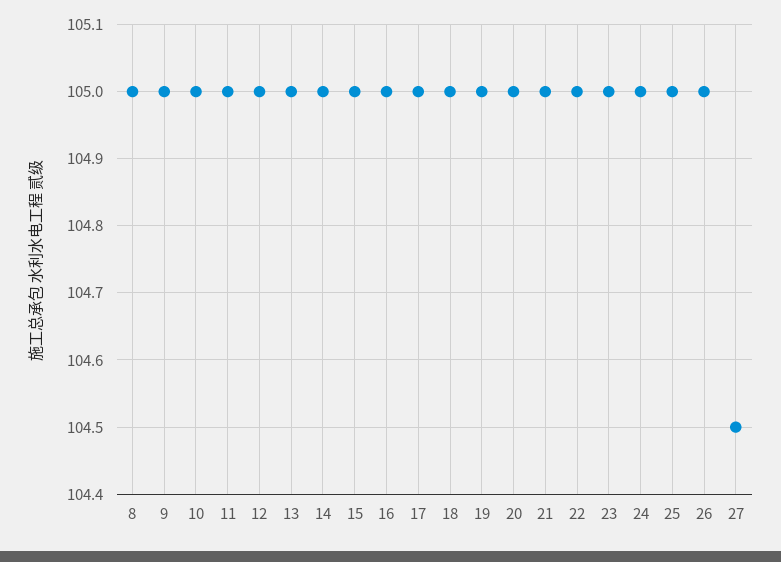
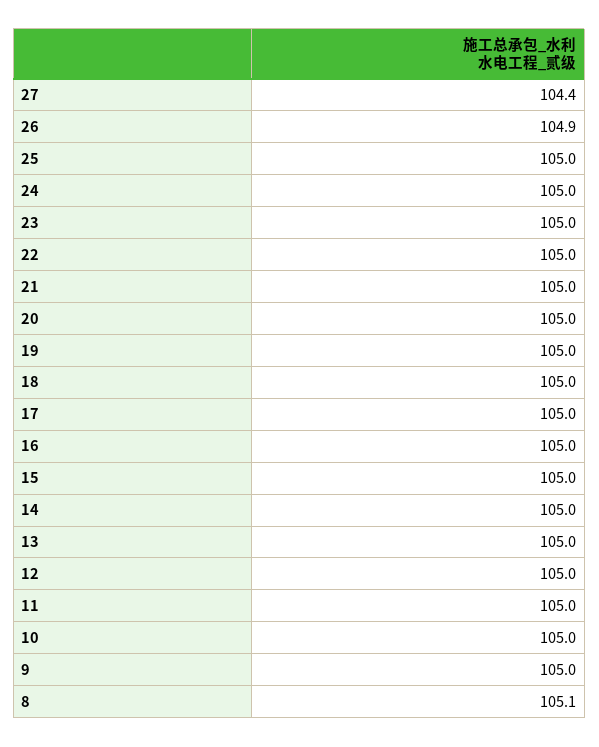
  {
-   "8": 105,
+   "8": 105.1,
    "9": 105,
    "10": 105,
    "11": 105,
    "12": 105,
    "13": 105,
    "14": 105,
    "15": 105,
    "16": 105,
    "17": 105,
    "18": 105,
    "19": 105,
    "20": 105,
    "21": 105,
    "22": 105,
    "23": 105,
    "24": 105,
    "25": 105,
-   "26": 105,
+   "26": 104.9,
-   "27": 104.5
+   "27": 104.4
  }

